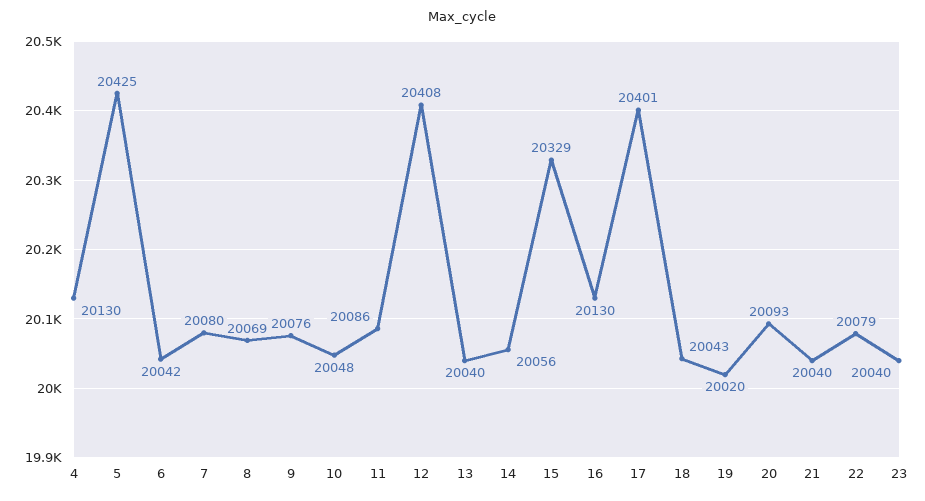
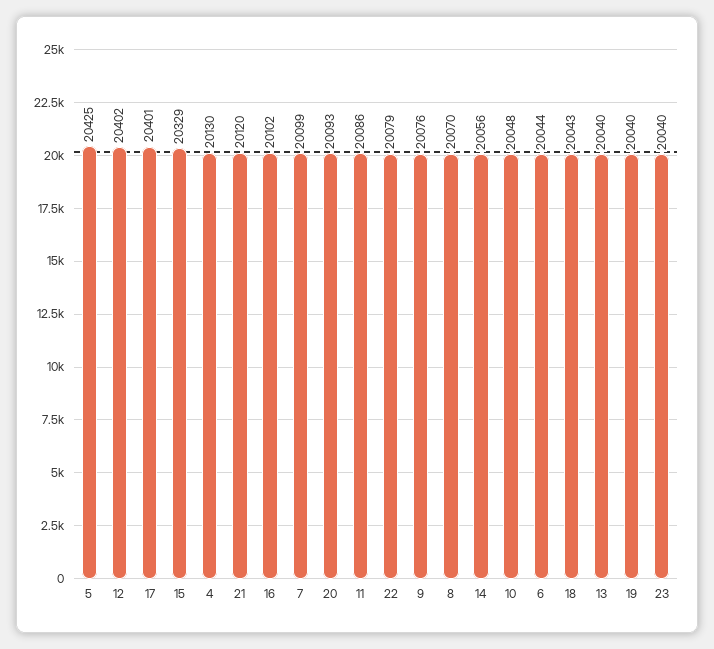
  {
    "4": 20130,
    "5": 20425,
-   "6": 20042,
+   "6": 20044,
-   "7": 20080,
+   "7": 20099,
-   "8": 20069,
+   "8": 20070,
    "9": 20076,
    "10": 20048,
    "11": 20086,
-   "12": 20408,
+   "12": 20402,
    "13": 20040,
    "14": 20056,
    "15": 20329,
-   "16": 20130,
+   "16": 20102,
    "17": 20401,
    "18": 20043,
-   "19": 20020,
+   "19": 20040,
    "20": 20093,
-   "21": 20040,
+   "21": 20120,
    "22": 20079,
    "23": 20040
  }

